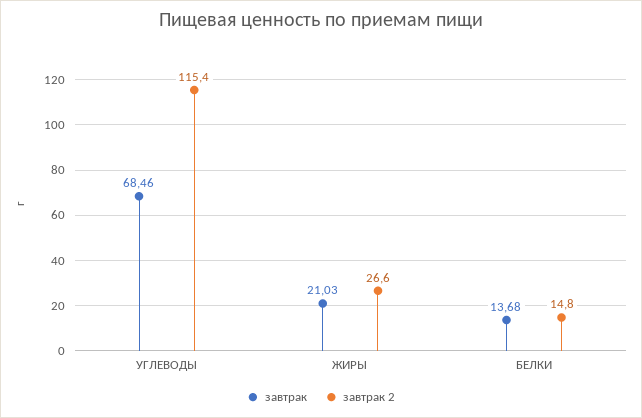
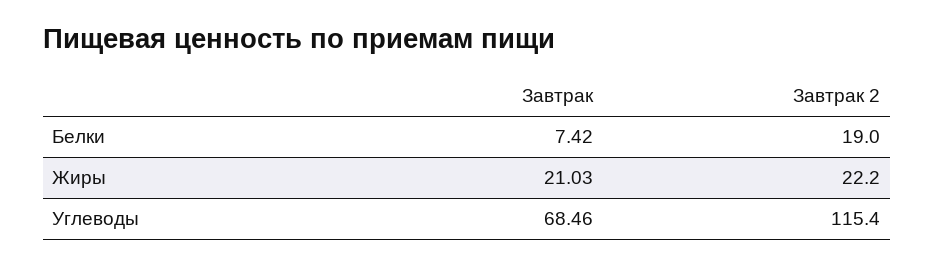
  {
    "завтрак": {
      "УГЛЕВОДЫ": 68.46,
      "ЖИРЫ": 21.03,
-     "БЕЛКИ": 13.68
+     "БЕЛКИ": 7.42
    },
    "завтрак 2": {
      "УГЛЕВОДЫ": 115.4,
-     "ЖИРЫ": 26.6,
+     "ЖИРЫ": 22.2,
-     "БЕЛКИ": 14.8
+     "БЕЛКИ": 19
    }
  }

